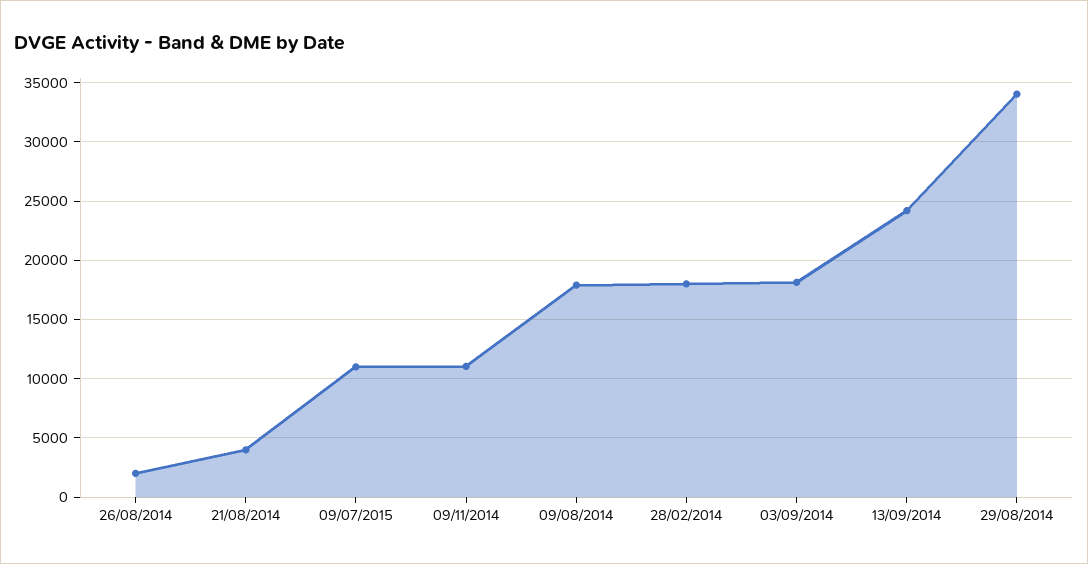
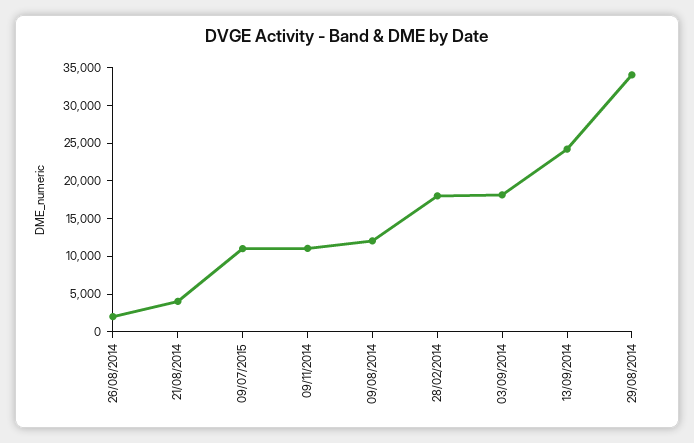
  {
    "26/08/2014": 2000,
    "21/08/2014": 4000,
    "09/07/2015": 11000,
    "09/11/2014": 11000,
-   "09/08/2014": 18000,
+   "09/08/2014": 12500,
    "28/02/2014": 18000,
    "03/09/2014": 18000,
    "13/09/2014": 24000,
    "29/08/2014": 34000
  }

